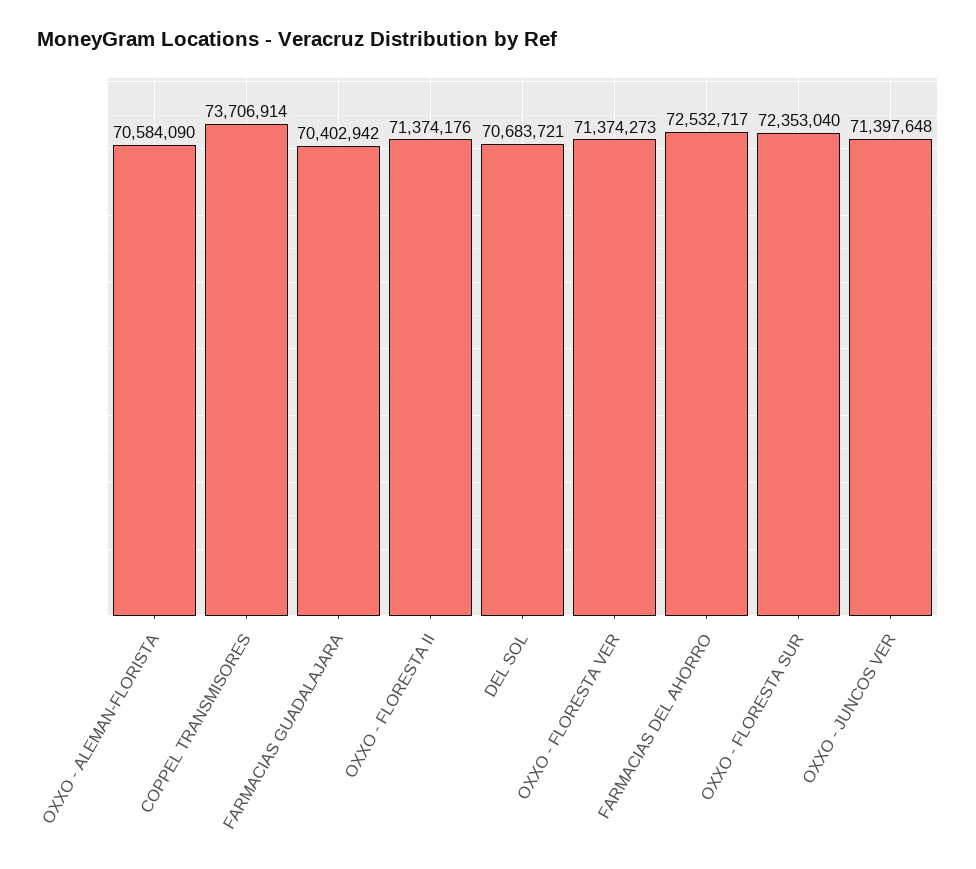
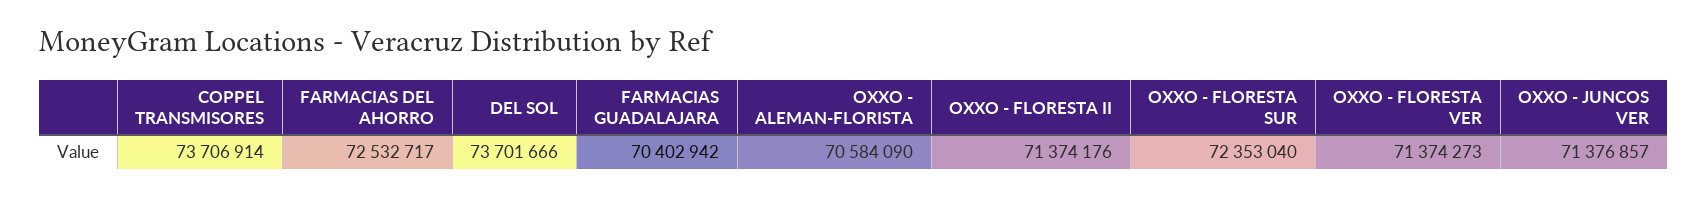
  {
    "OXXO - ALEMAN-FLORISTA": 70584090,
    "COPPEL TRANSMISORES": 73706914,
    "FARMACIAS GUADALAJARA": 70402942,
    "OXXO - FLORESTA II": 71374176,
-   "DEL SOL": 70683721,
+   "DEL SOL": 73701666,
    "OXXO - FLORESTA VER": 71374273,
    "FARMACIAS DEL AHORRO": 72532717,
    "OXXO - FLORESTA SUR": 72353040,
-   "OXXO - JUNCOS VER": 71397648
+   "OXXO - JUNCOS VER": 71376857
  }

